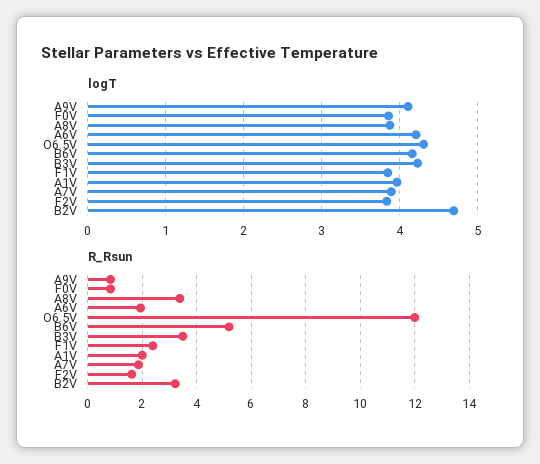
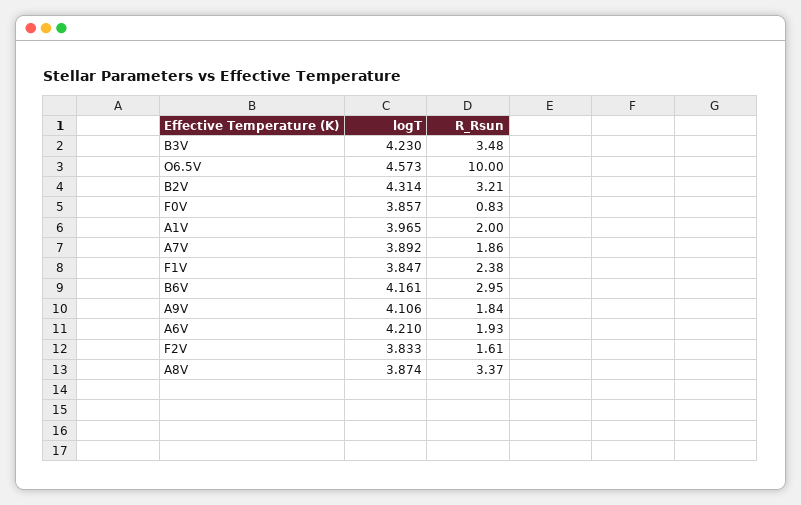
  {
    "logT": {
      "A9V": 4.106,
      "F0V": 3.857,
      "A8V": 3.874,
      "A6V": 4.21,
-     "O6.5V": 4.3,
+     "O6.5V": 4.573,
      "B6V": 4.161,
      "B3V": 4.23,
      "F1V": 3.847,
      "A1V": 3.965,
      "A7V": 3.892,
      "F2V": 3.833,
-     "B2V": 4.7
+     "B2V": 4.314
    },
    "R_Rsun": {
-     "A9V": 0.75,
+     "A9V": 1.84,
      "F0V": 0.83,
      "A8V": 3.37,
      "A6V": 1.93,
-     "O6.5V": 12,
+     "O6.5V": 10,
-     "B6V": 5.25,
+     "B6V": 2.95,
      "B3V": 3.48,
      "F1V": 2.38,
      "A1V": 2,
      "A7V": 1.86,
      "F2V": 1.61,
      "B2V": 3.21
    }
  }

